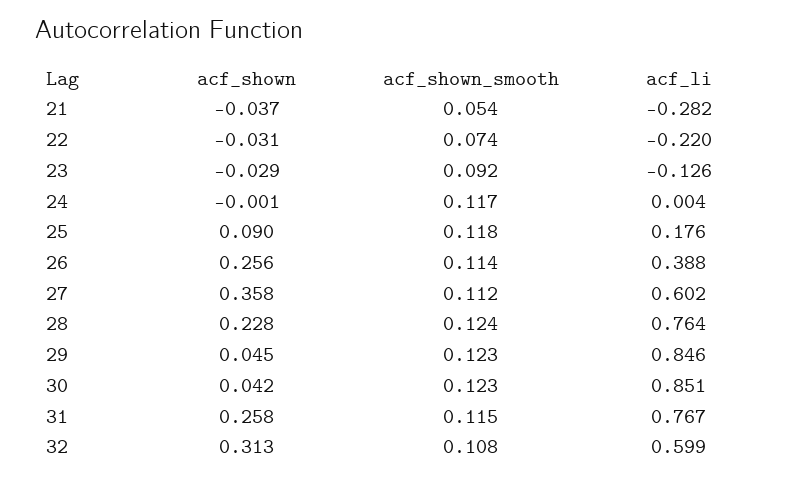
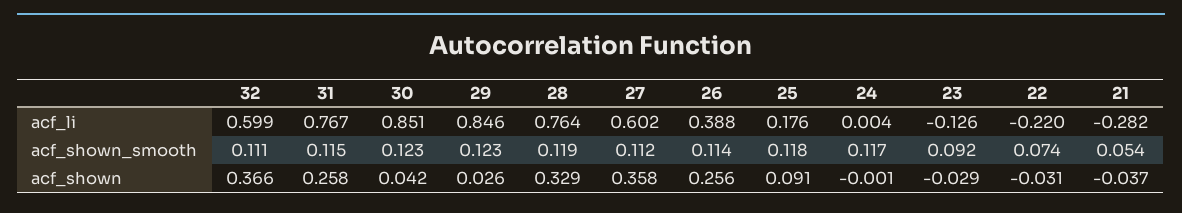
  {
    "acf_shown": {
      "21": -0.037,
      "22": -0.031,
      "23": -0.029,
      "24": -0.001,
-     "25": 0.09,
+     "25": 0.091,
      "26": 0.256,
      "27": 0.358,
-     "28": 0.228,
+     "28": 0.329,
-     "29": 0.045,
+     "29": 0.026,
      "30": 0.042,
      "31": 0.258,
-     "32": 0.313
+     "32": 0.366
    },
    "acf_shown_smooth": {
      "21": 0.054,
      "22": 0.074,
      "23": 0.092,
      "24": 0.117,
      "25": 0.118,
      "26": 0.114,
      "27": 0.112,
-     "28": 0.124,
+     "28": 0.119,
      "29": 0.123,
      "30": 0.123,
      "31": 0.115,
-     "32": 0.108
+     "32": 0.111
    },
    "acf_li": {
      "21": -0.282,
      "22": -0.22,
      "23": -0.126,
      "24": 0.004,
      "25": 0.176,
      "26": 0.388,
      "27": 0.602,
      "28": 0.764,
      "29": 0.846,
      "30": 0.851,
      "31": 0.767,
      "32": 0.599
    }
  }

